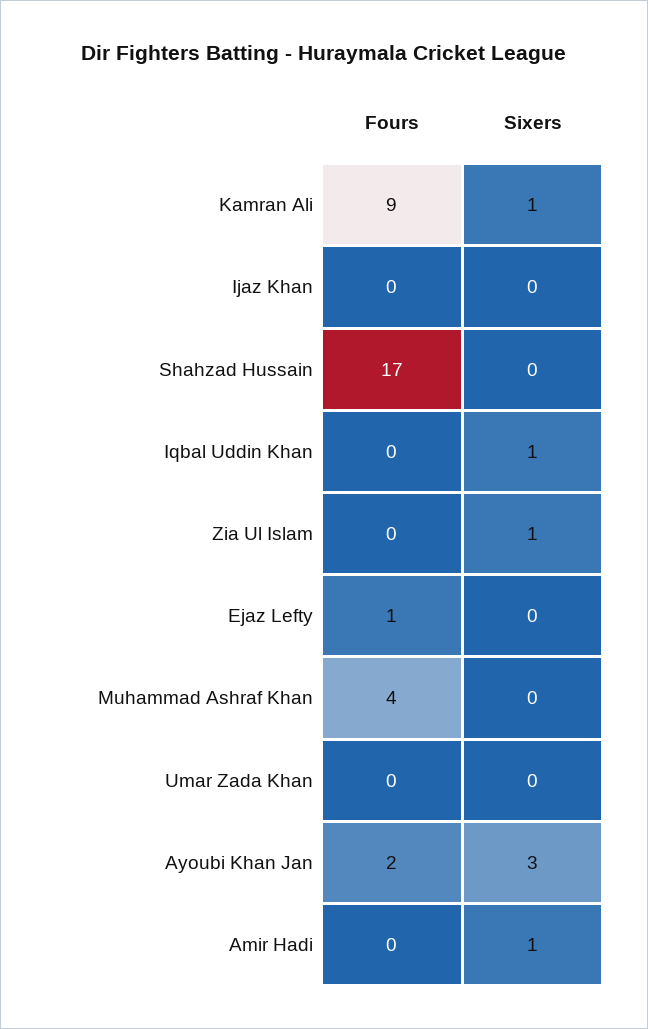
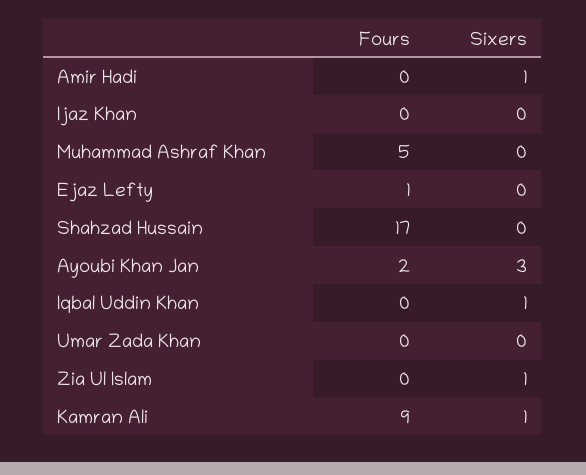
  {
    "Fours": {
      "Kamran Ali": 9,
      "Ijaz Khan": 0,
      "Shahzad Hussain": 17,
      "Iqbal Uddin Khan": 0,
      "Zia Ul Islam": 0,
      "Ejaz Lefty": 1,
-     "Muhammad Ashraf Khan": 4,
+     "Muhammad Ashraf Khan": 5,
      "Umar Zada Khan": 0,
      "Ayoubi Khan Jan": 2,
      "Amir Hadi": 0
    },
    "Sixers": {
      "Kamran Ali": 1,
      "Ijaz Khan": 0,
      "Shahzad Hussain": 0,
      "Iqbal Uddin Khan": 1,
      "Zia Ul Islam": 1,
      "Ejaz Lefty": 0,
      "Muhammad Ashraf Khan": 0,
      "Umar Zada Khan": 0,
      "Ayoubi Khan Jan": 3,
      "Amir Hadi": 1
    }
  }

